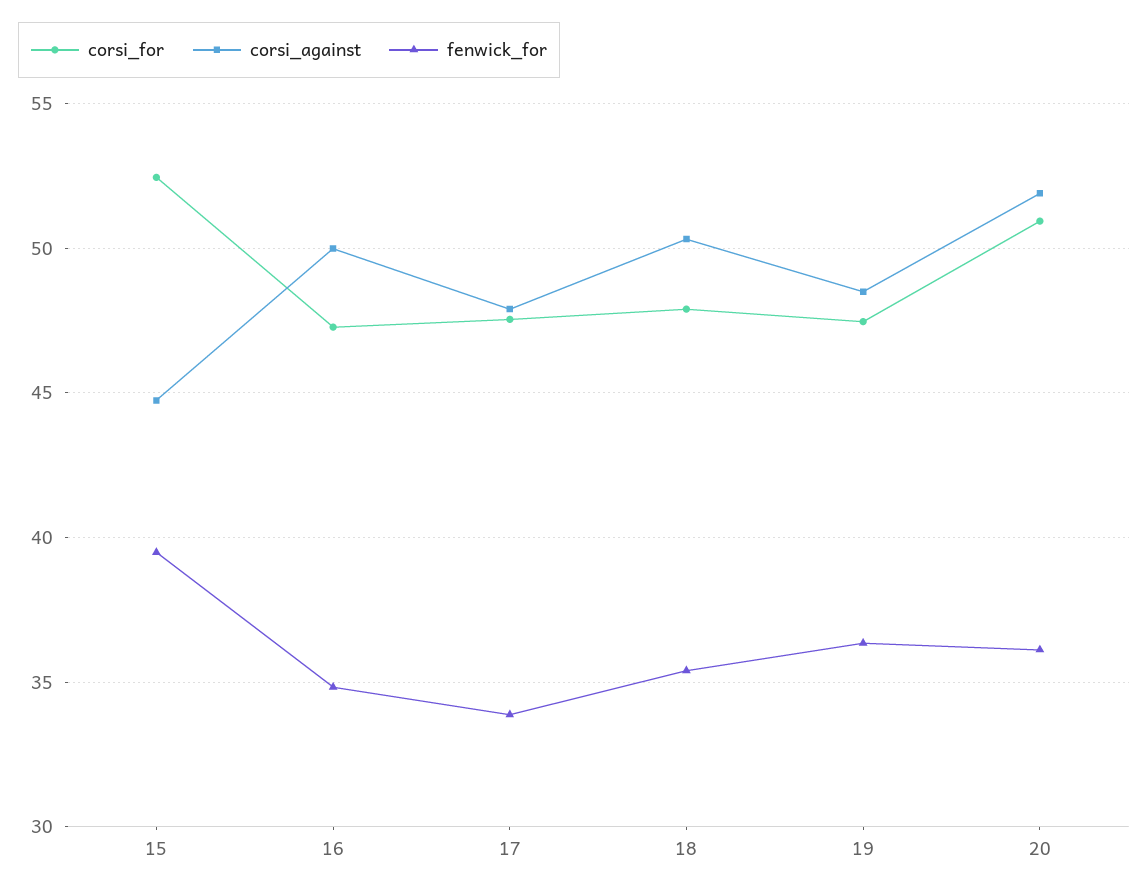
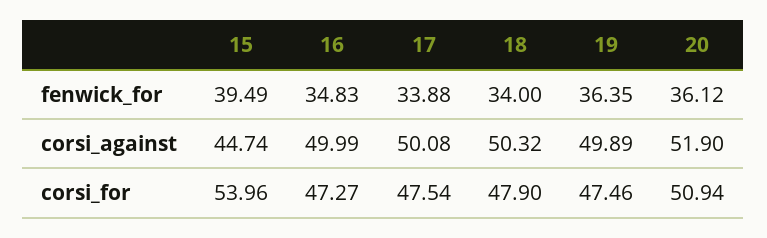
  {
    "corsi_for": {
-     "15": 52.5,
+     "15": 53.96,
      "16": 47.27,
      "17": 47.54,
      "18": 47.9,
      "19": 47.46,
      "20": 50.94
    },
    "corsi_against": {
      "15": 44.74,
      "16": 49.99,
-     "17": 48,
+     "17": 50.08,
      "18": 50.32,
-     "19": 48.5,
+     "19": 49.89,
      "20": 51.9
    },
    "fenwick_for": {
      "15": 39.49,
      "16": 34.83,
      "17": 33.88,
-     "18": 35.5,
+     "18": 34,
      "19": 36.35,
      "20": 36.12
    }
  }

